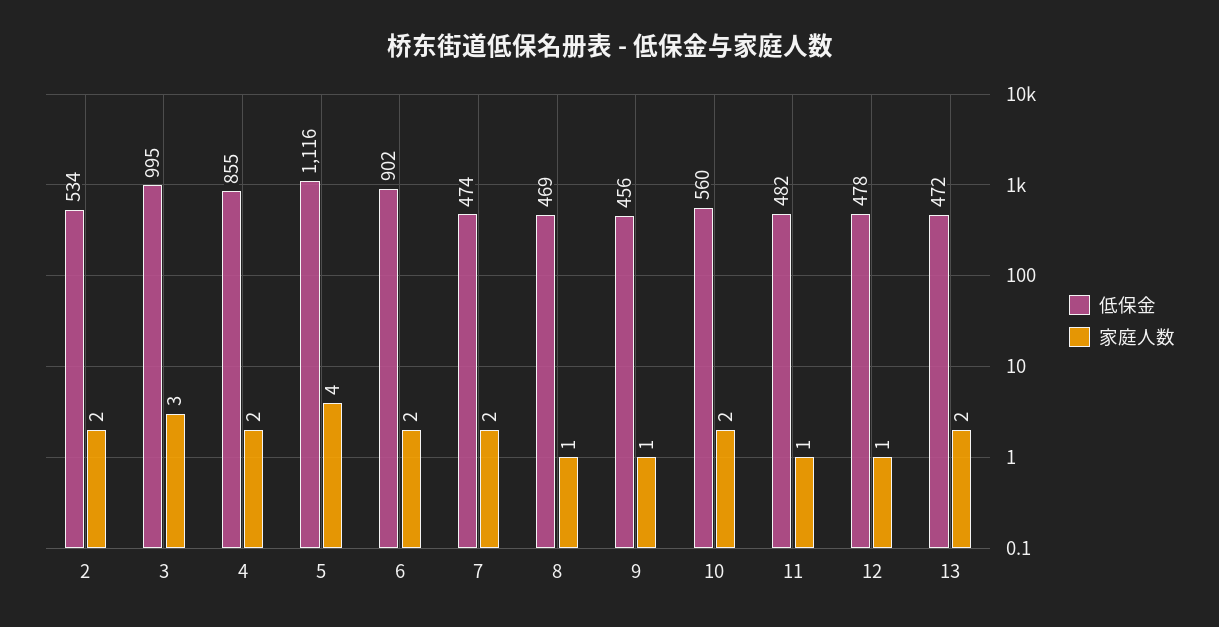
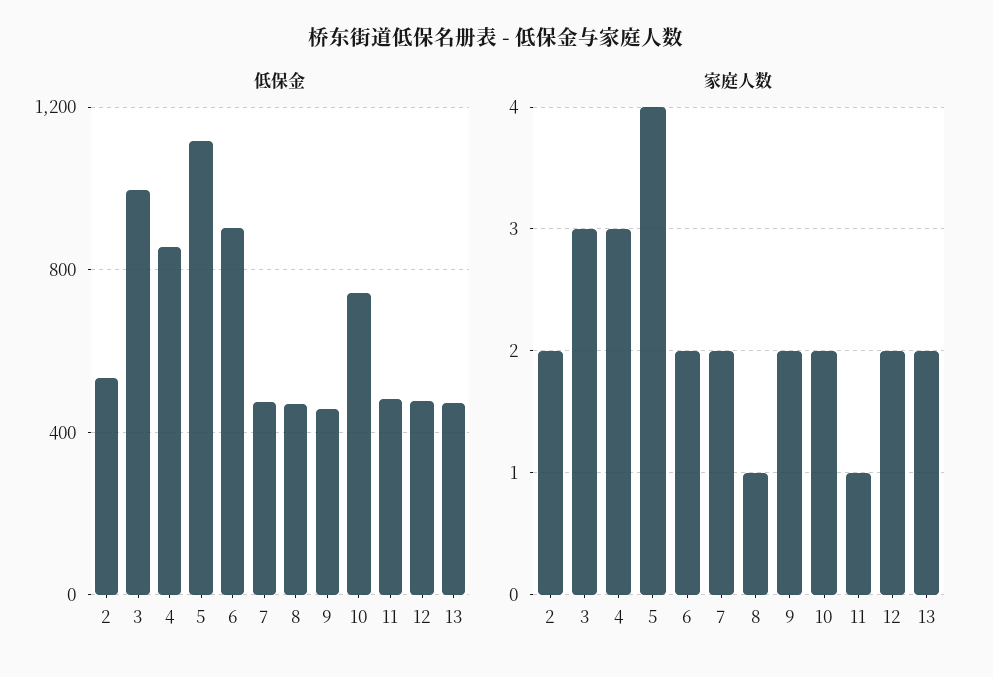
  {
    "低保金": {
      "2": 534,
      "3": 995,
      "4": 855,
      "5": 1116,
      "6": 902,
      "7": 474,
      "8": 469,
      "9": 456,
-     "10": 560,
+     "10": 750,
      "11": 482,
      "12": 478,
      "13": 472
    },
    "家庭人数": {
      "2": 2,
      "3": 3,
-     "4": 2,
+     "4": 3,
      "5": 4,
      "6": 2,
      "7": 2,
      "8": 1,
-     "9": 1,
+     "9": 2,
      "10": 2,
      "11": 1,
-     "12": 1,
+     "12": 2,
      "13": 2
    }
  }

